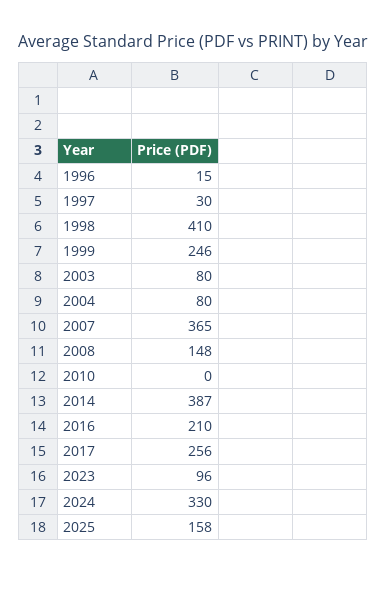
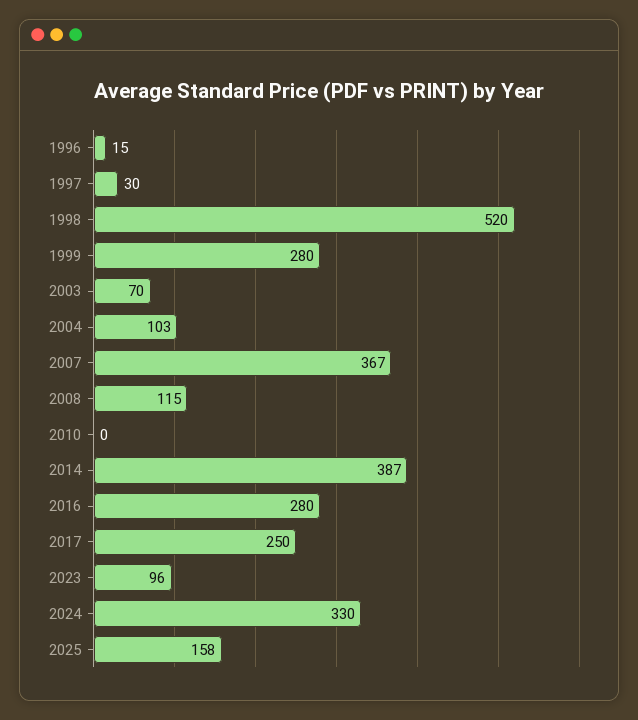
  {
    "1996": 15,
    "1997": 30,
-   "1998": 410,
+   "1998": 520,
-   "1999": 246,
+   "1999": 280,
-   "2003": 80,
+   "2003": 70,
-   "2004": 80,
+   "2004": 103,
-   "2007": 365,
+   "2007": 367,
-   "2008": 148,
+   "2008": 115,
    "2010": 0,
    "2014": 387,
-   "2016": 210,
+   "2016": 280,
-   "2017": 256,
+   "2017": 250,
    "2023": 96,
    "2024": 330,
    "2025": 158
  }

